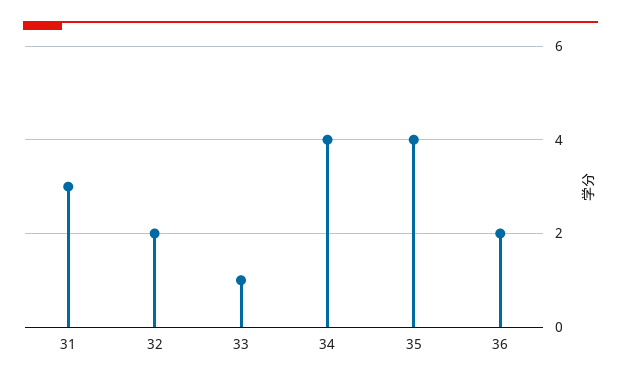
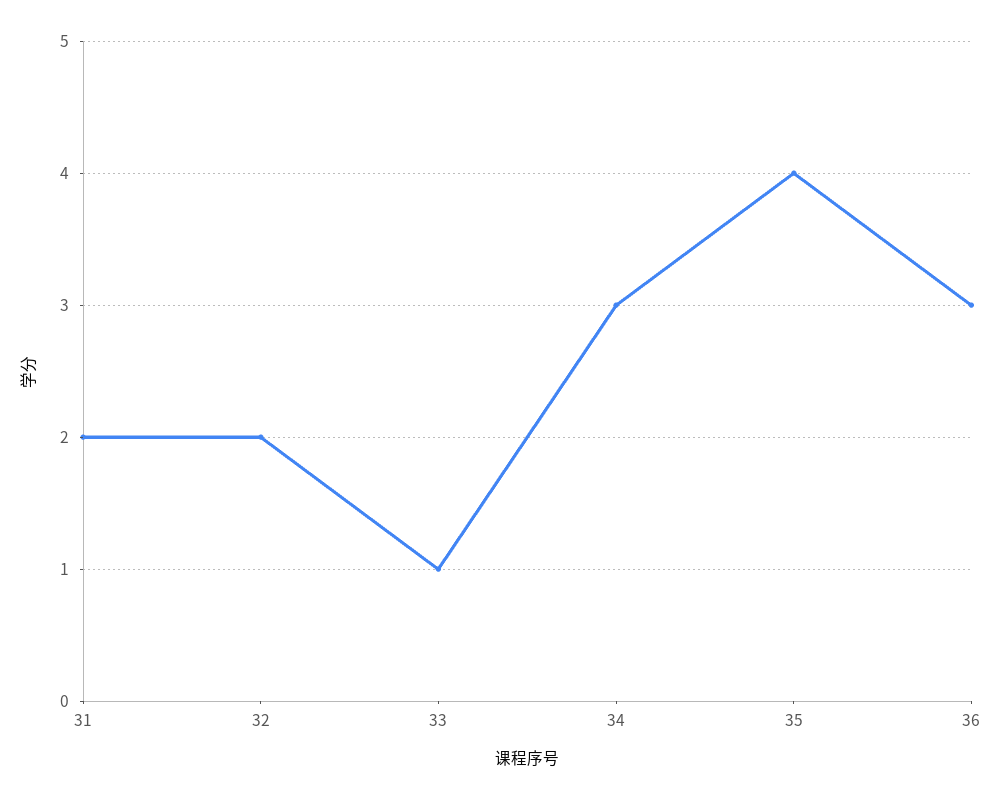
  {
-   "31": 3,
+   "31": 2,
    "32": 2,
    "33": 1,
-   "34": 4,
+   "34": 3,
    "35": 4,
-   "36": 2
+   "36": 3
  }

